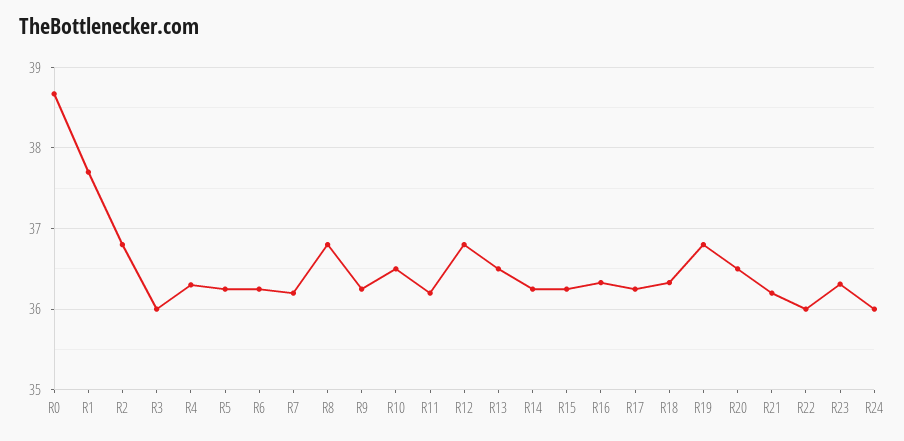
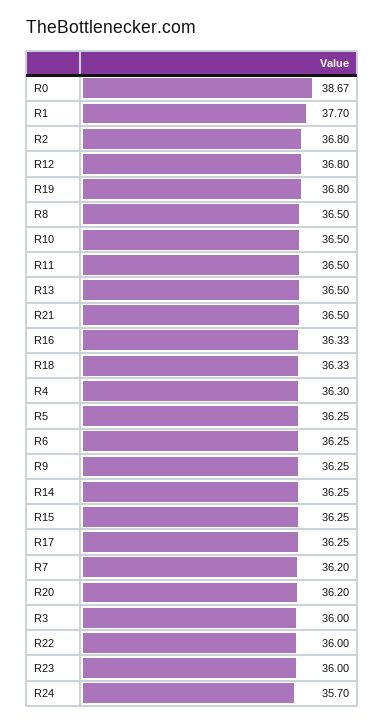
  {
    "R0": 38.67,
    "R1": 37.7,
    "R2": 36.8,
    "R3": 36,
    "R4": 36.3,
    "R5": 36.25,
    "R6": 36.25,
    "R7": 36.2,
-   "R8": 36.8,
+   "R8": 36.5,
    "R9": 36.25,
    "R10": 36.5,
-   "R11": 36.2,
+   "R11": 36.5,
    "R12": 36.8,
    "R13": 36.5,
    "R14": 36.25,
    "R15": 36.25,
    "R16": 36.33,
    "R17": 36.25,
    "R18": 36.33,
    "R19": 36.8,
-   "R20": 36.5,
+   "R20": 36.2,
-   "R21": 36.2,
+   "R21": 36.5,
    "R22": 36,
-   "R23": 36.3,
+   "R23": 36,
-   "R24": 36
+   "R24": 35.7
  }

